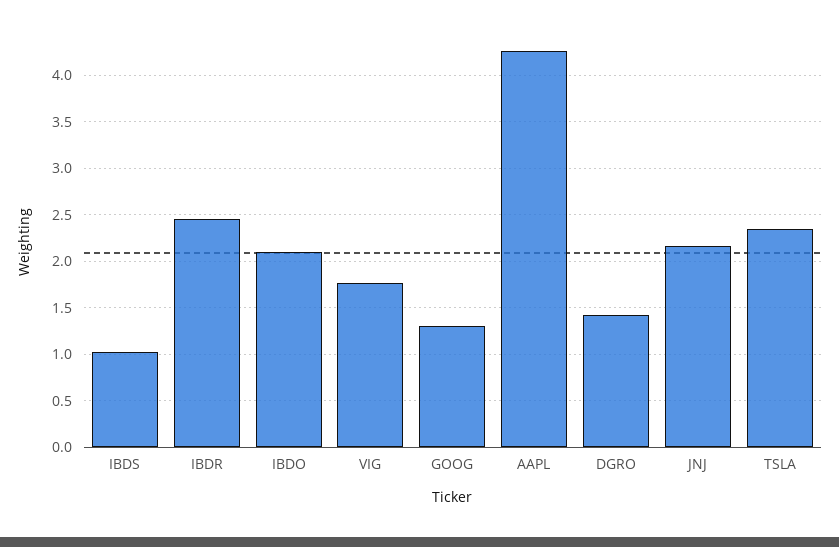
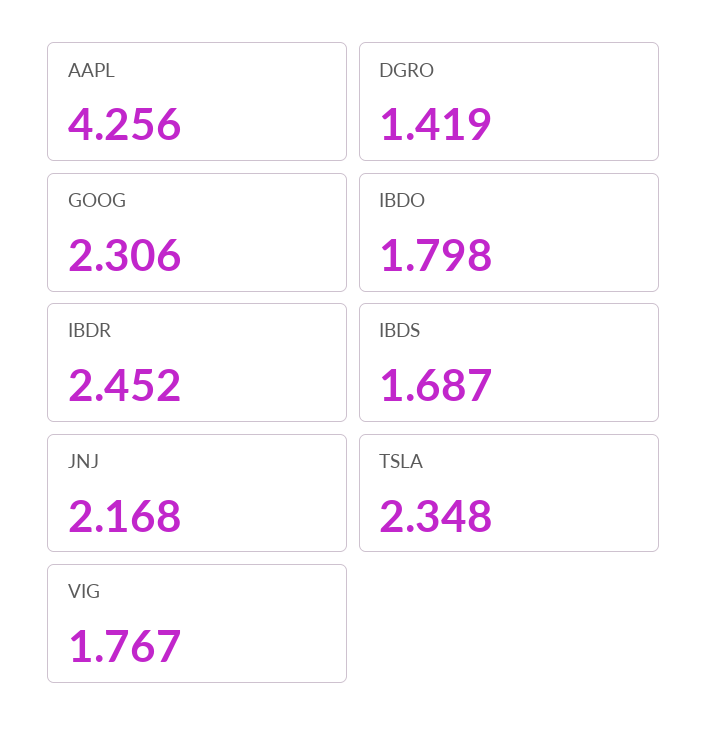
  {
-   "IBDS": 1,
+   "IBDS": 1.687,
    "IBDR": 2.452,
-   "IBDO": 2.1,
+   "IBDO": 1.798,
    "VIG": 1.767,
-   "GOOG": 1.3,
+   "GOOG": 2.306,
    "AAPL": 4.256,
    "DGRO": 1.419,
    "JNJ": 2.168,
    "TSLA": 2.348
  }

